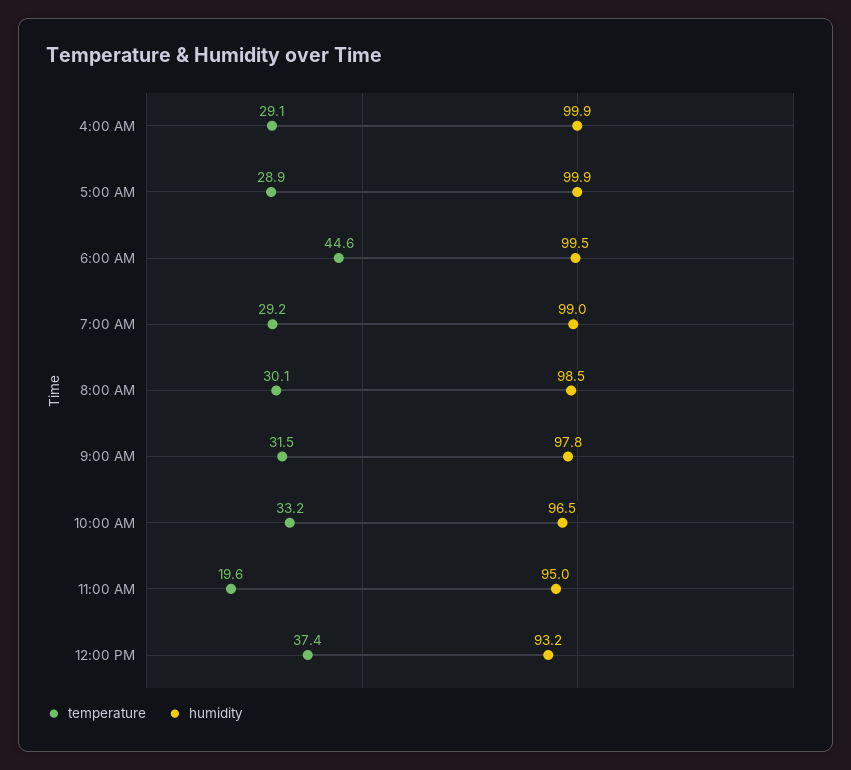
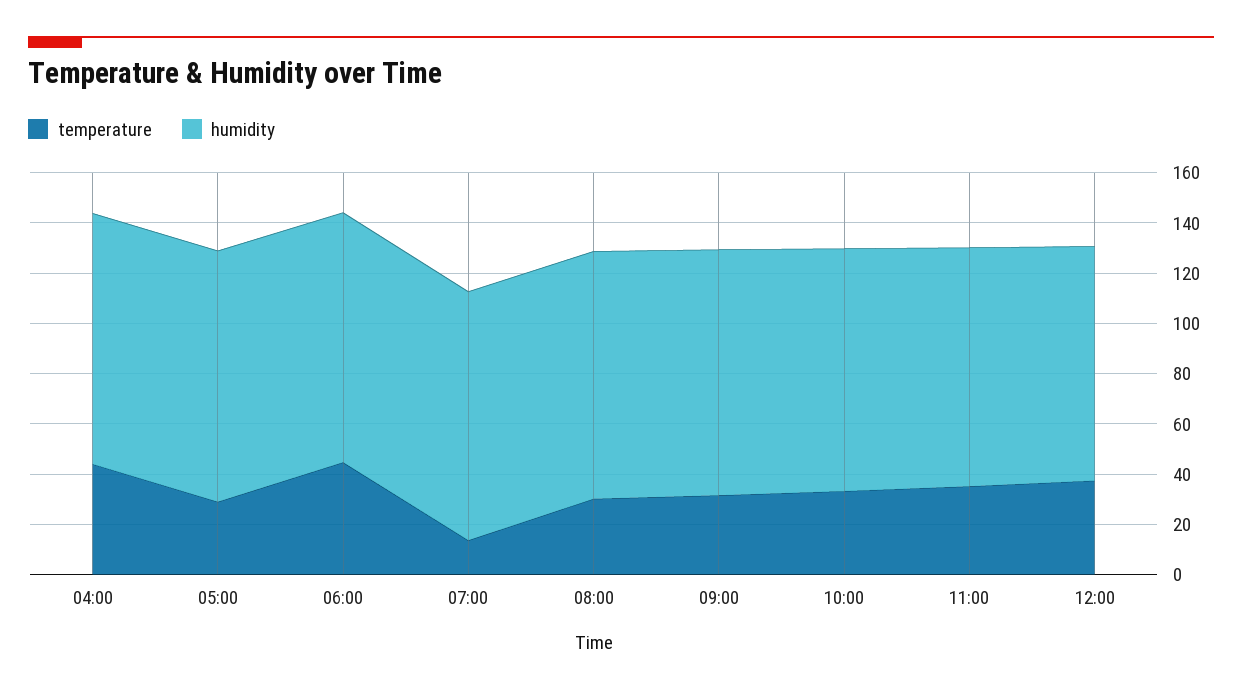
  {
    "temperature": {
-     "4:00 AM": 29.1,
+     "4:00 AM": 45,
      "5:00 AM": 28.9,
      "6:00 AM": 44.6,
-     "7:00 AM": 29.2,
+     "7:00 AM": 15,
      "8:00 AM": 30.1,
      "9:00 AM": 31.5,
      "10:00 AM": 33.2,
-     "11:00 AM": 19.6,
+     "11:00 AM": 35,
      "12:00 PM": 37.4
    },
    "humidity": {
      "4:00 AM": 99.9,
      "5:00 AM": 99.9,
      "6:00 AM": 99.5,
      "7:00 AM": 99,
      "8:00 AM": 98.5,
      "9:00 AM": 97.8,
      "10:00 AM": 96.5,
      "11:00 AM": 95,
      "12:00 PM": 93.2
    }
  }

